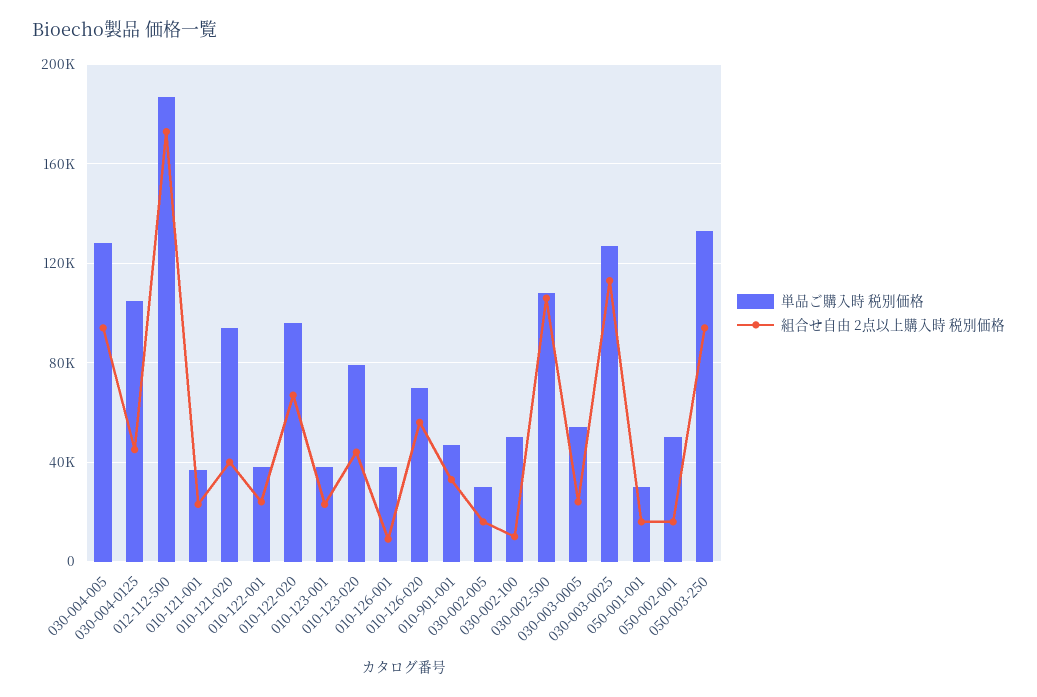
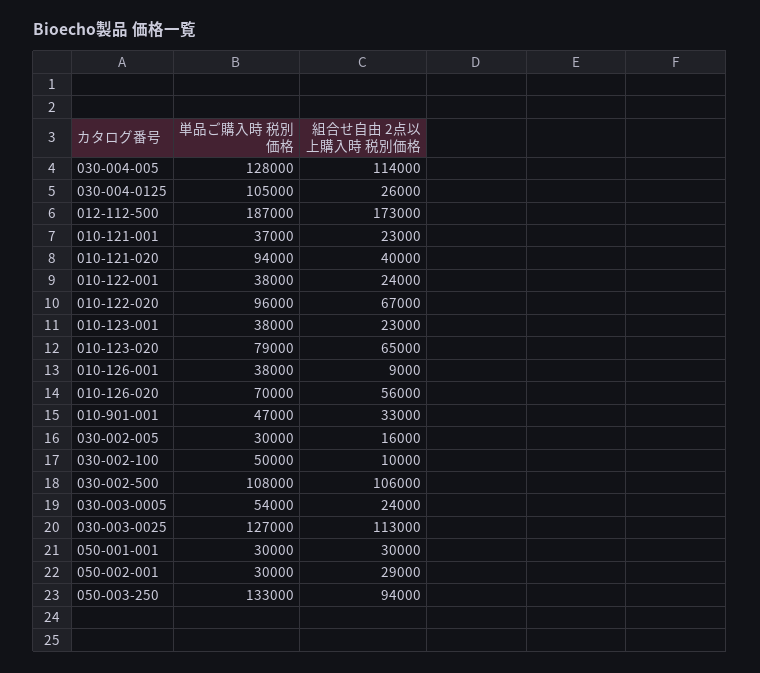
  {
    "単品ご購入時 税別価格": {
      "030-004-005": 128000,
      "030-004-0125": 105000,
      "012-112-500": 187000,
      "010-121-001": 37000,
      "010-121-020": 94000,
      "010-122-001": 38000,
      "010-122-020": 96000,
      "010-123-001": 38000,
      "010-123-020": 79000,
      "010-126-001": 38000,
      "010-126-020": 70000,
      "010-901-001": 47000,
      "030-002-005": 30000,
      "030-002-100": 50000,
      "030-002-500": 108000,
      "030-003-0005": 54000,
      "030-003-0025": 127000,
      "050-001-001": 30000,
-     "050-002-001": 50000,
+     "050-002-001": 30000,
      "050-003-250": 133000
    },
    "組合せ自由 2点以上購入時 税別価格": {
-     "030-004-005": 95000,
+     "030-004-005": 114000,
-     "030-004-0125": 45000,
+     "030-004-0125": 26000,
      "012-112-500": 173000,
      "010-121-001": 23000,
      "010-121-020": 40000,
      "010-122-001": 24000,
      "010-122-020": 67000,
      "010-123-001": 23000,
-     "010-123-020": 45000,
+     "010-123-020": 65000,
      "010-126-001": 9000,
      "010-126-020": 56000,
      "010-901-001": 33000,
      "030-002-005": 16000,
      "030-002-100": 10000,
      "030-002-500": 106000,
      "030-003-0005": 24000,
      "030-003-0025": 113000,
-     "050-001-001": 15000,
+     "050-001-001": 30000,
-     "050-002-001": 15000,
+     "050-002-001": 29000,
      "050-003-250": 94000
    }
  }

